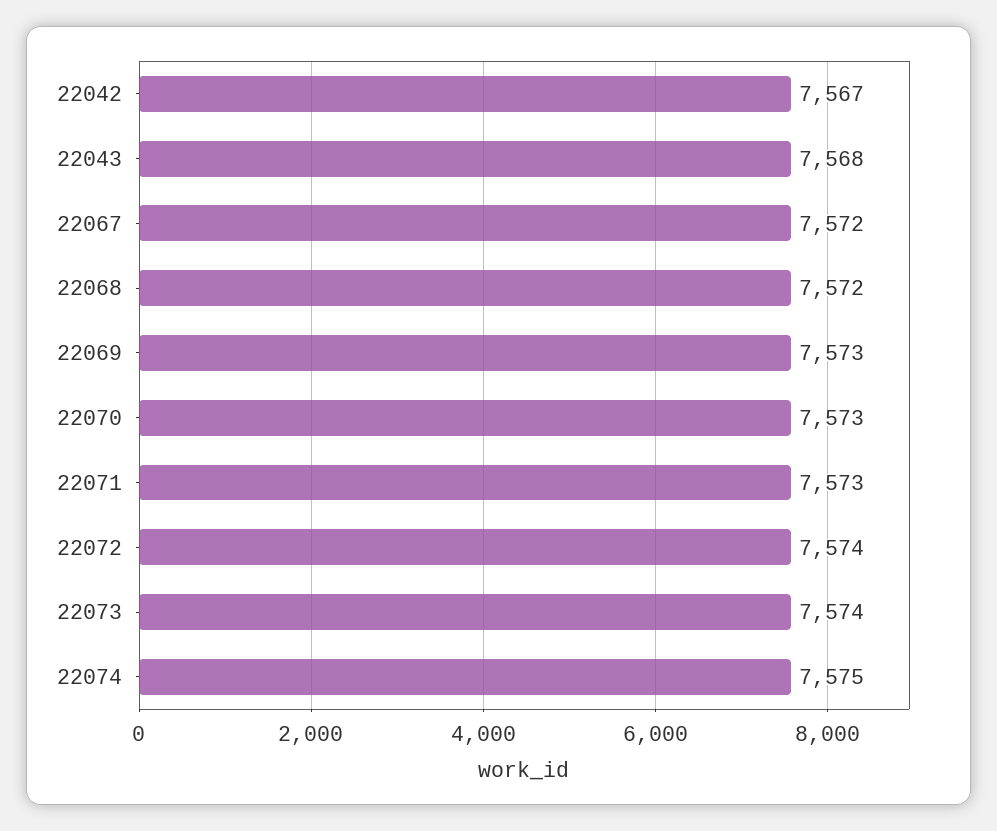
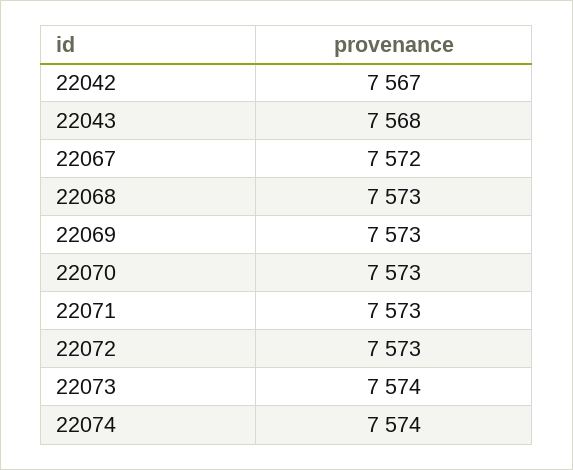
  {
    "22042": 7567,
    "22043": 7568,
    "22067": 7572,
-   "22068": 7572,
+   "22068": 7573,
    "22069": 7573,
    "22070": 7573,
    "22071": 7573,
-   "22072": 7574,
+   "22072": 7573,
    "22073": 7574,
-   "22074": 7575
+   "22074": 7574
  }

